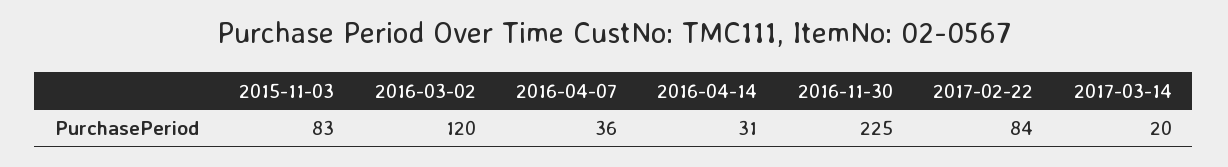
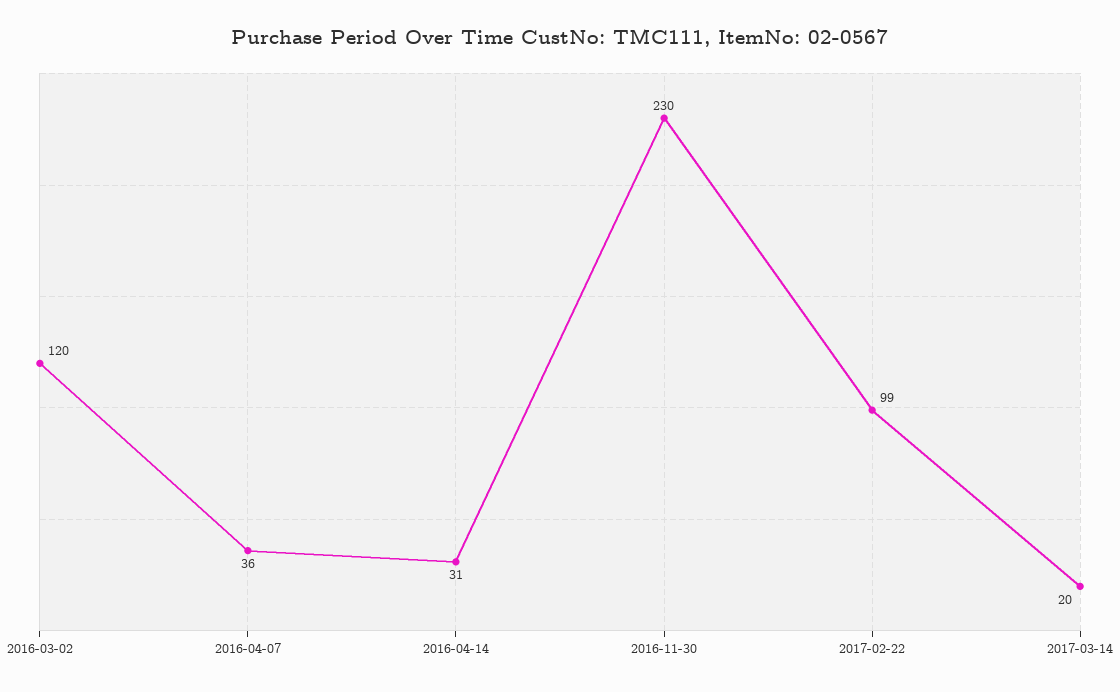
  {
-   "2015-11-03": 83,
    "2016-03-02": 120,
    "2016-04-07": 36,
    "2016-04-14": 31,
-   "2016-11-30": 225,
+   "2016-11-30": 230,
-   "2017-02-22": 84,
+   "2017-02-22": 99,
    "2017-03-14": 20
  }

